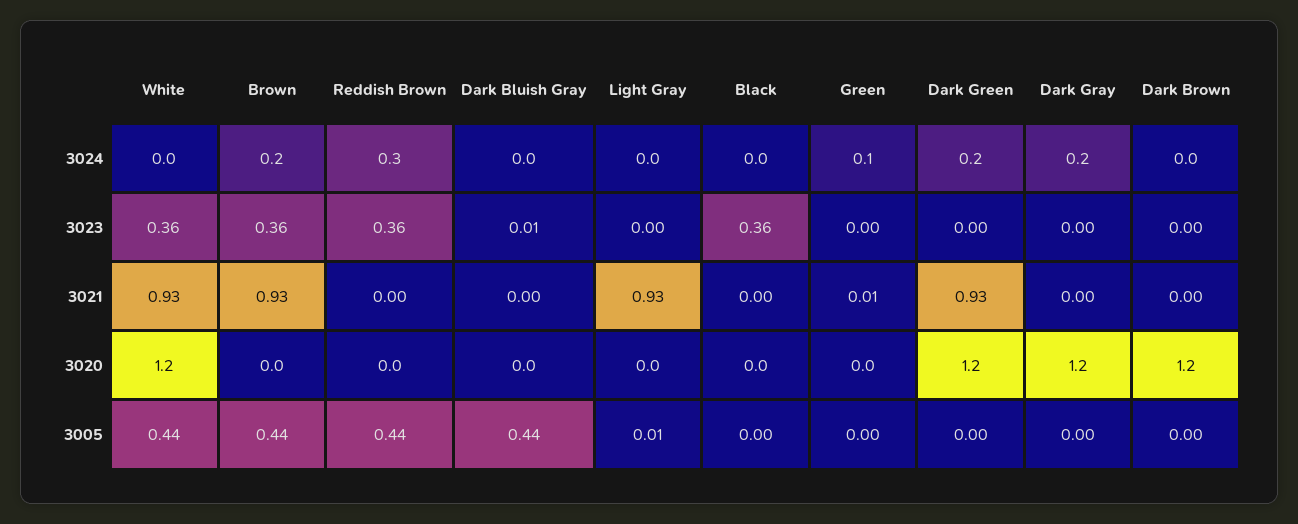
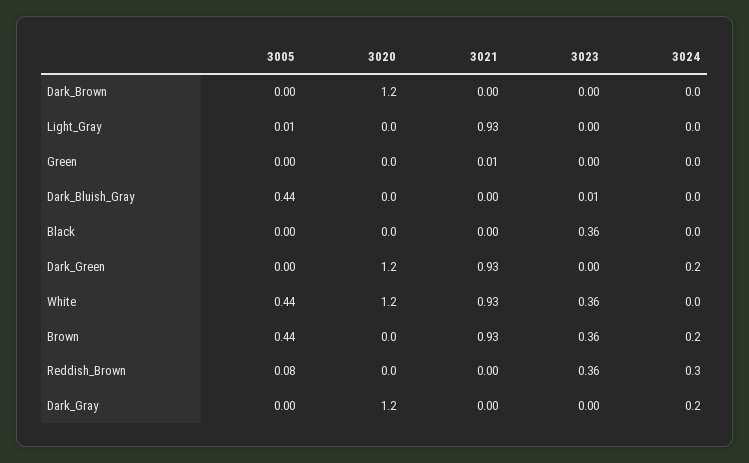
  {
    "White": {
      "3024": 0,
      "3023": 0.36,
      "3021": 0.93,
      "3020": 1.2,
      "3005": 0.44
    },
    "Brown": {
      "3024": 0.2,
      "3023": 0.36,
      "3021": 0.93,
      "3020": 0,
      "3005": 0.44
    },
    "Reddish Brown": {
      "3024": 0.3,
      "3023": 0.36,
      "3021": 0,
      "3020": 0,
-     "3005": 0.44
+     "3005": 0.08
    },
    "Dark Bluish Gray": {
      "3024": 0,
      "3023": 0.01,
      "3021": 0,
      "3020": 0,
      "3005": 0.44
    },
    "Light Gray": {
      "3024": 0,
      "3023": 0,
      "3021": 0.93,
      "3020": 0,
      "3005": 0.01
    },
    "Black": {
      "3024": 0,
      "3023": 0.36,
      "3021": 0,
      "3020": 0,
      "3005": 0
    },
    "Green": {
-     "3024": 0.1,
+     "3024": 0,
      "3023": 0,
      "3021": 0.01,
      "3020": 0,
      "3005": 0
    },
    "Dark Green": {
      "3024": 0.2,
      "3023": 0,
      "3021": 0.93,
      "3020": 1.2,
      "3005": 0
    },
    "Dark Gray": {
      "3024": 0.2,
      "3023": 0,
      "3021": 0,
      "3020": 1.2,
      "3005": 0
    },
    "Dark Brown": {
      "3024": 0,
      "3023": 0,
      "3021": 0,
      "3020": 1.2,
      "3005": 0
    }
  }

